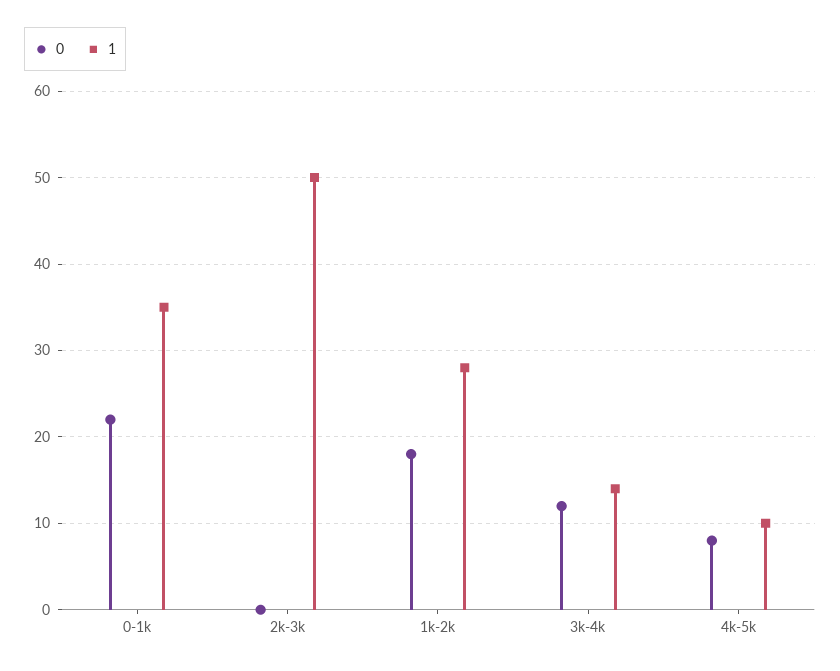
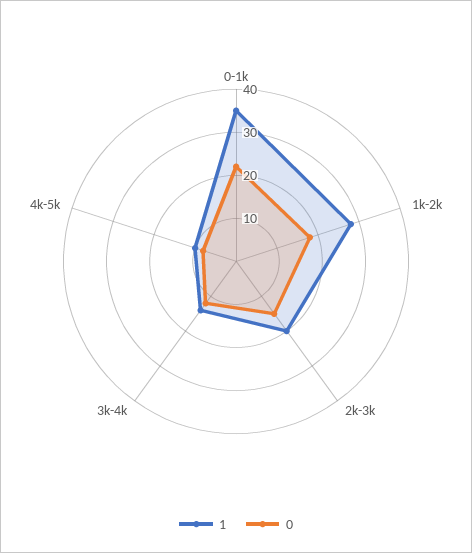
  {
    "0": {
      "0-1k": 22,
-     "2k-3k": 0,
+     "2k-3k": 15,
      "1k-2k": 18,
      "3k-4k": 12,
      "4k-5k": 8
    },
    "1": {
      "0-1k": 35,
-     "2k-3k": 50,
+     "2k-3k": 20,
      "1k-2k": 28,
      "3k-4k": 14,
      "4k-5k": 10
    }
  }

